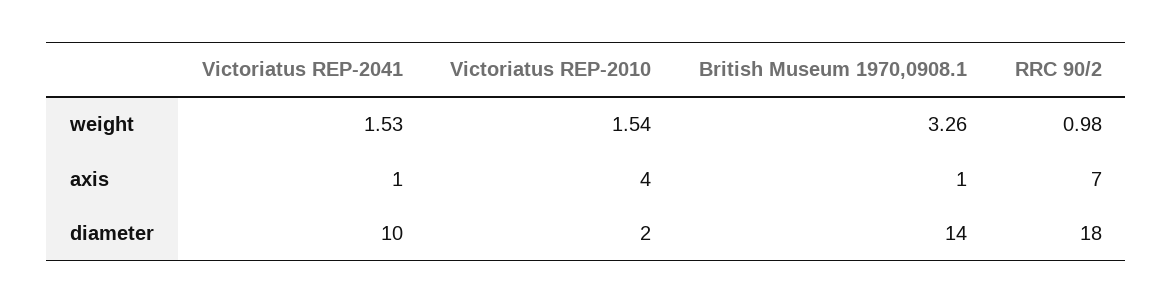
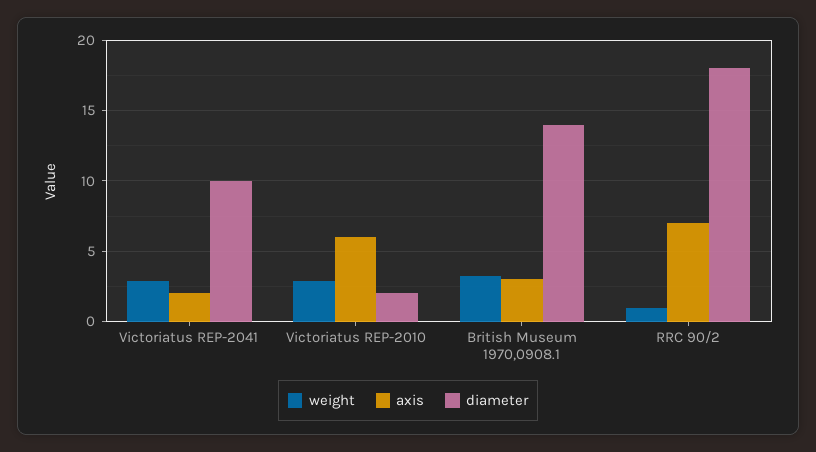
  {
    "weight": {
-     "Victoriatus REP-2041": 1.53,
+     "Victoriatus REP-2041": 3,
-     "Victoriatus REP-2010": 1.54,
+     "Victoriatus REP-2010": 3,
      "British Museum 1970,0908.1": 3.26,
      "RRC 90/2": 0.98
    },
    "axis": {
-     "Victoriatus REP-2041": 1,
+     "Victoriatus REP-2041": 2,
-     "Victoriatus REP-2010": 4,
+     "Victoriatus REP-2010": 6,
-     "British Museum 1970,0908.1": 1,
+     "British Museum 1970,0908.1": 3,
      "RRC 90/2": 7
    },
    "diameter": {
      "Victoriatus REP-2041": 10,
      "Victoriatus REP-2010": 2,
      "British Museum 1970,0908.1": 14,
      "RRC 90/2": 18
    }
  }

